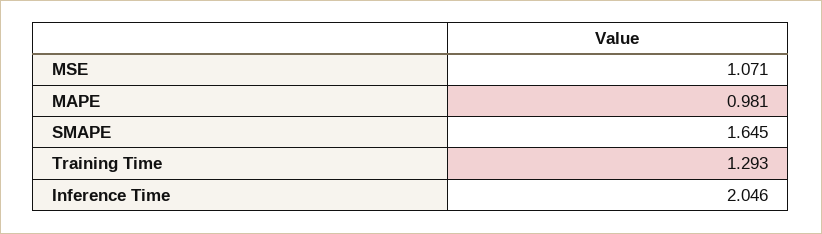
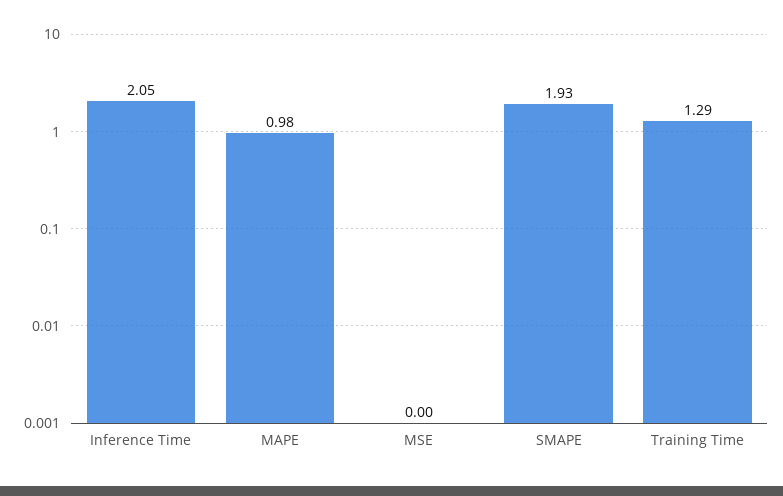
  {
-   "MSE": 1.071,
+   "MSE": 0,
    "MAPE": 0.981,
-   "SMAPE": 1.645,
+   "SMAPE": 1.93,
    "Training Time": 1.293,
    "Inference Time": 2.046
  }

